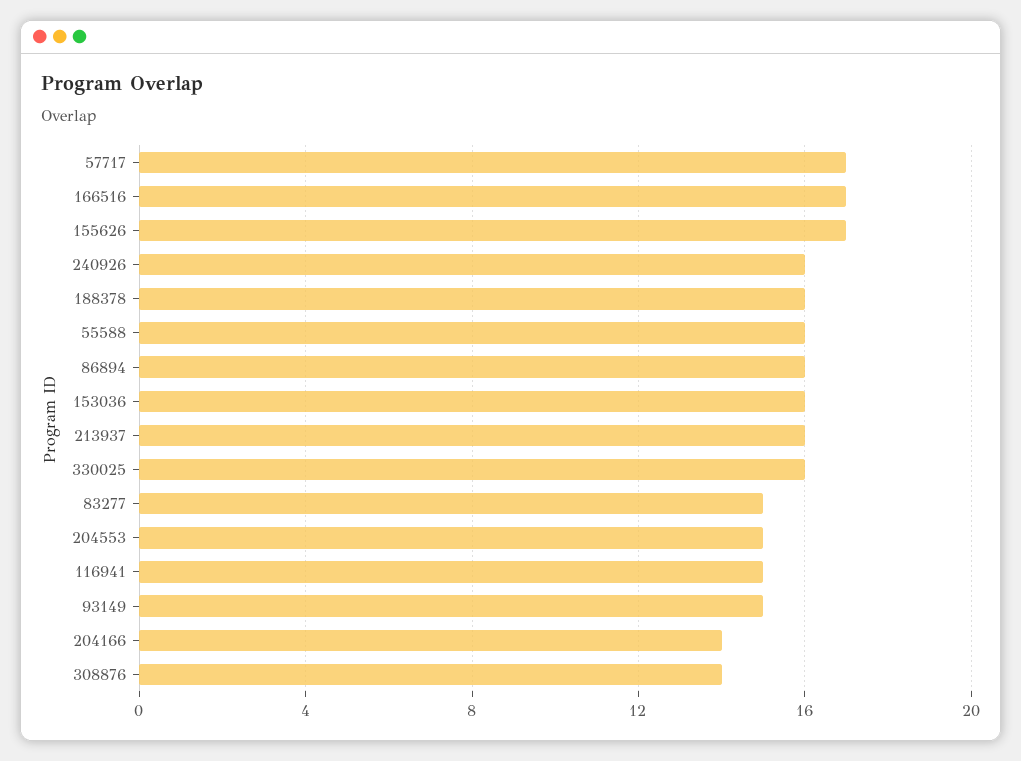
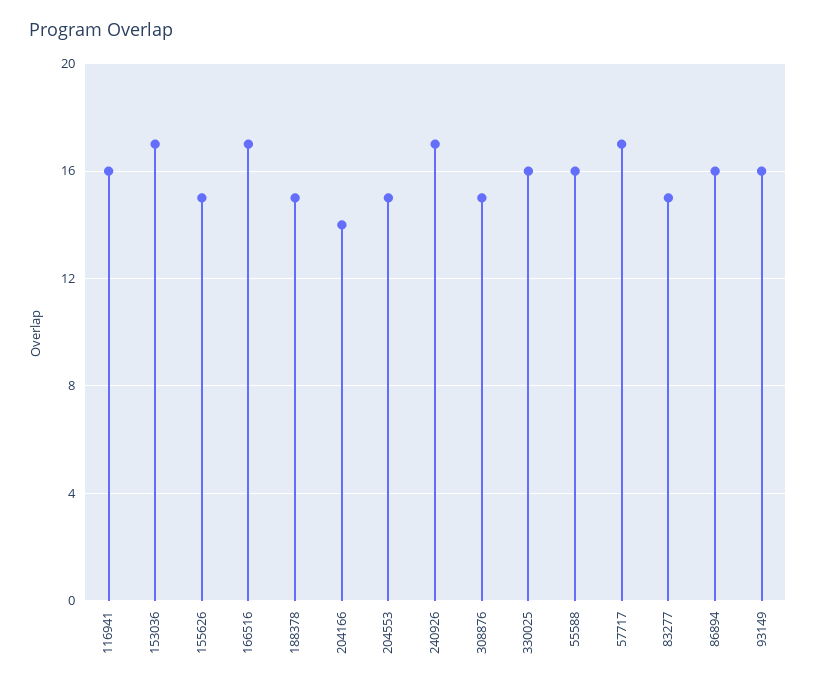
  {
    "57717": 17,
    "166516": 17,
-   "155626": 17,
+   "155626": 15,
-   "240926": 16,
+   "240926": 17,
-   "188378": 16,
+   "188378": 15,
    "55588": 16,
    "86894": 16,
-   "153036": 16,
+   "153036": 17,
-   "213937": 16,
    "330025": 16,
    "83277": 15,
    "204553": 15,
-   "116941": 15,
+   "116941": 16,
-   "93149": 15,
+   "93149": 16,
    "204166": 14,
-   "308876": 14
+   "308876": 15
  }

